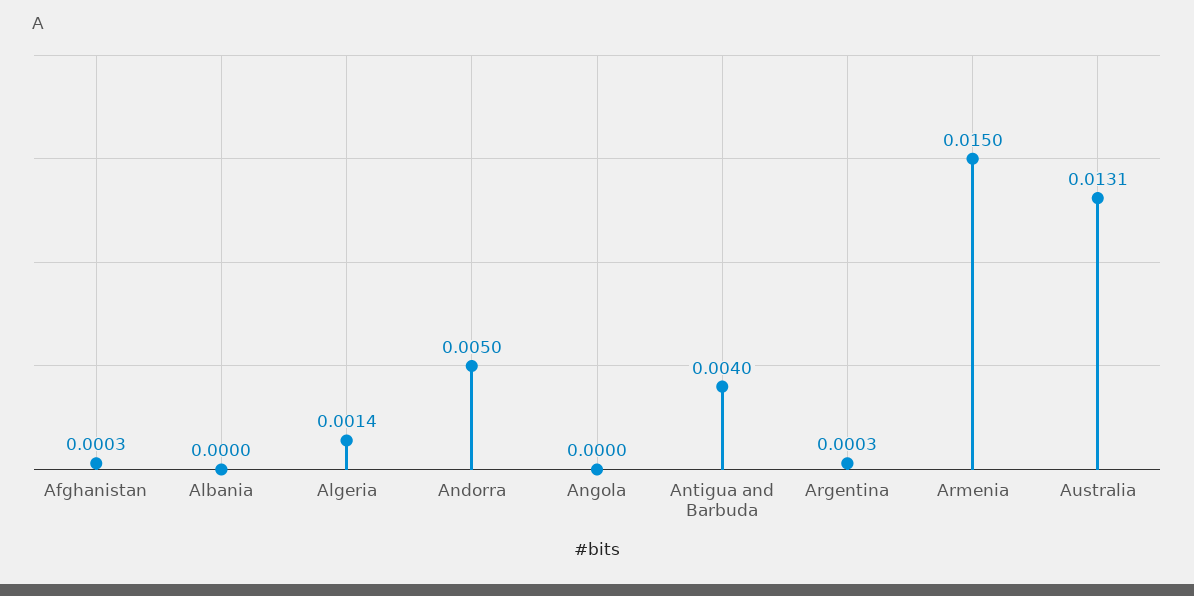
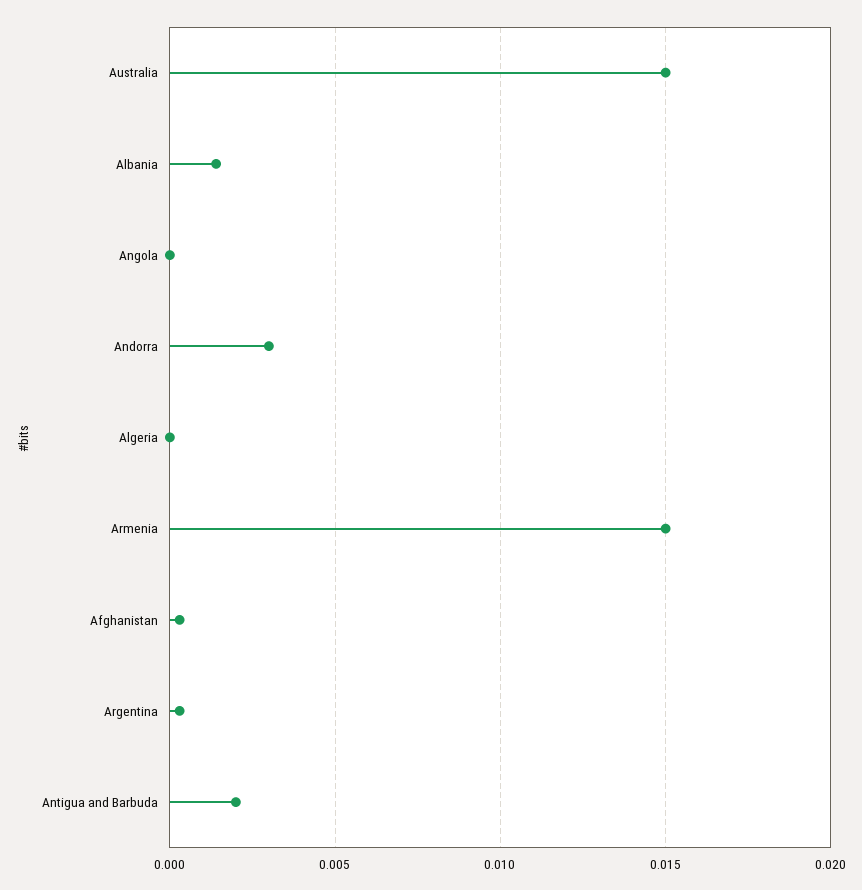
  {
    "Afghanistan": 0.0003,
-   "Albania": 0,
+   "Albania": 0.0015,
-   "Algeria": 0.0014,
+   "Algeria": 0,
-   "Andorra": 0.005,
+   "Andorra": 0.003,
    "Angola": 0,
-   "Antigua and Barbuda": 0.004,
+   "Antigua and Barbuda": 0.002,
    "Argentina": 0.0003,
    "Armenia": 0.015,
-   "Australia": 0.0131
+   "Australia": 0.015
  }

